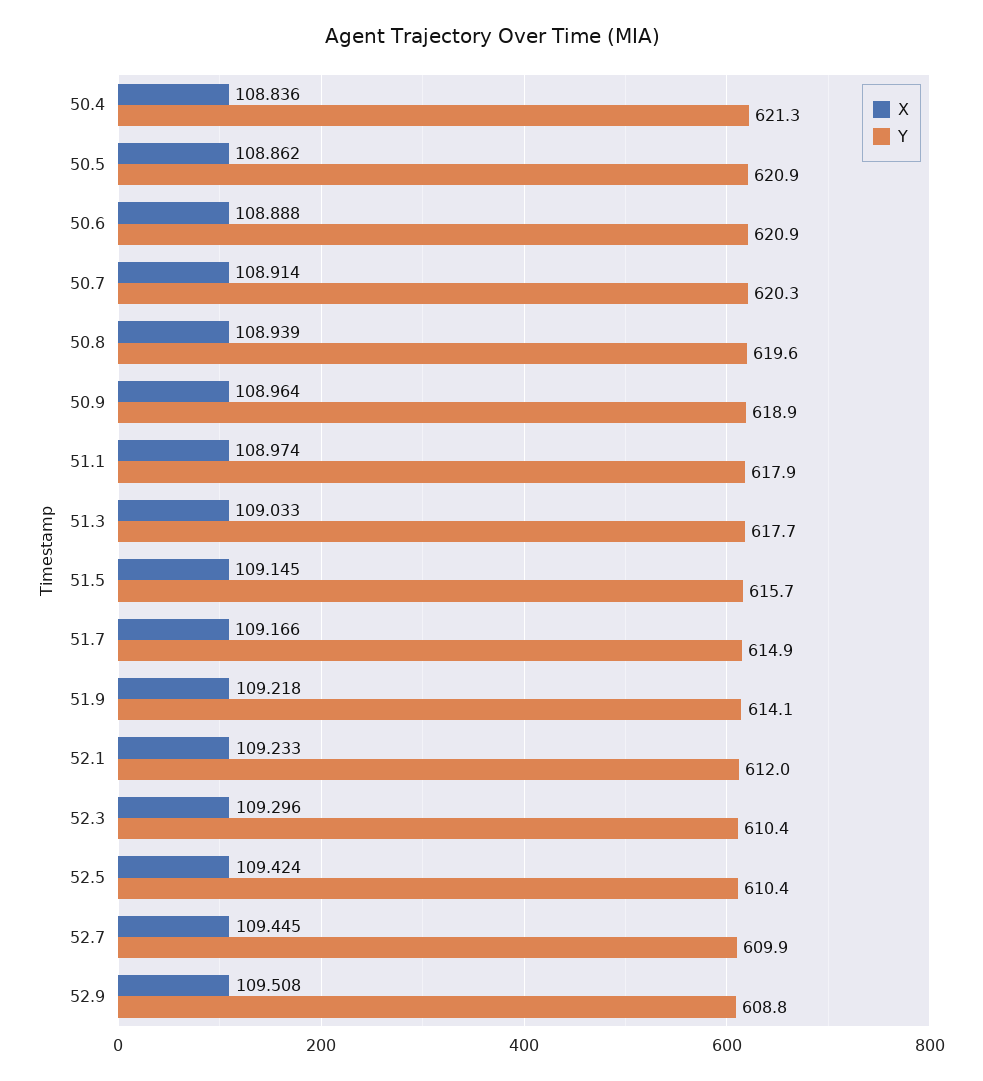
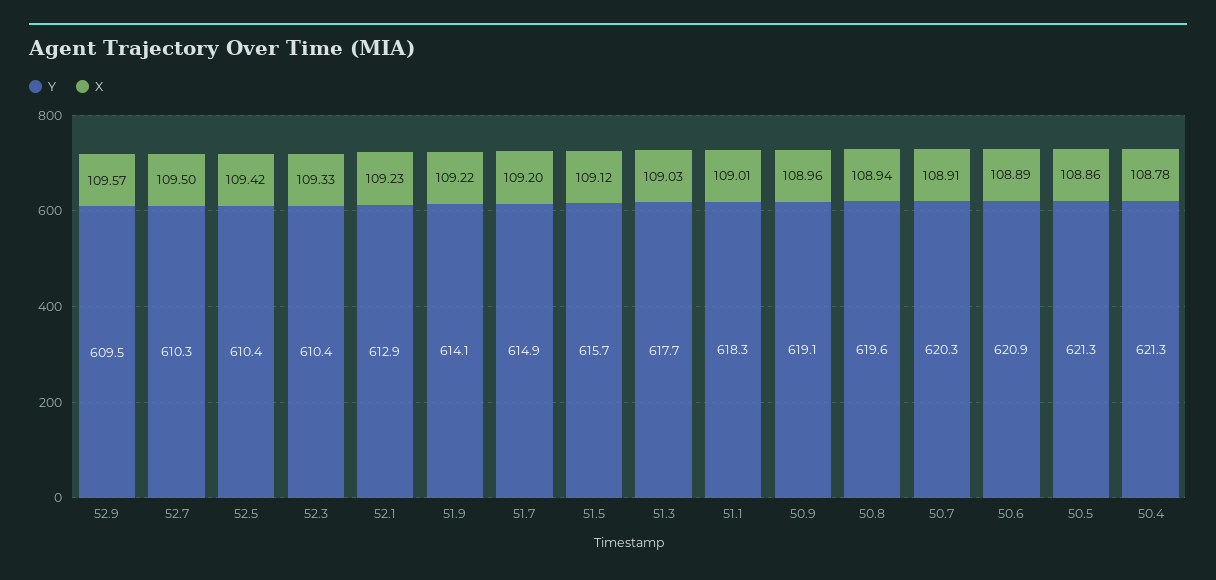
  {
    "X": {
-     "50.4": 108.836,
+     "50.4": 108.78,
      "50.5": 108.862,
      "50.6": 108.888,
      "50.7": 108.914,
      "50.8": 108.939,
      "50.9": 108.964,
-     "51.1": 108.974,
+     "51.1": 109.01,
      "51.3": 109.033,
-     "51.5": 109.145,
+     "51.5": 109.12,
-     "51.7": 109.166,
+     "51.7": 109.2,
      "51.9": 109.218,
      "52.1": 109.233,
-     "52.3": 109.296,
+     "52.3": 109.33,
      "52.5": 109.424,
-     "52.7": 109.445,
+     "52.7": 109.5,
-     "52.9": 109.508
+     "52.9": 109.57
    },
    "Y": {
      "50.4": 621.3,
-     "50.5": 620.9,
+     "50.5": 621.3,
      "50.6": 620.9,
      "50.7": 620.3,
      "50.8": 619.6,
-     "50.9": 618.9,
+     "50.9": 619.1,
-     "51.1": 617.9,
+     "51.1": 618.3,
      "51.3": 617.7,
      "51.5": 615.7,
      "51.7": 614.9,
      "51.9": 614.1,
-     "52.1": 612,
+     "52.1": 612.9,
      "52.3": 610.4,
      "52.5": 610.4,
-     "52.7": 609.9,
+     "52.7": 610.3,
-     "52.9": 608.8
+     "52.9": 609.5
    }
  }

